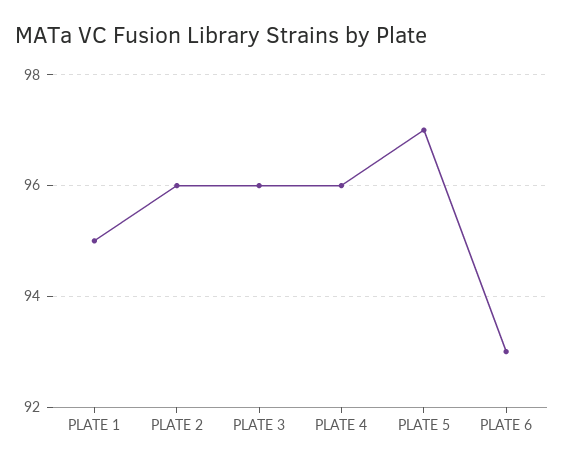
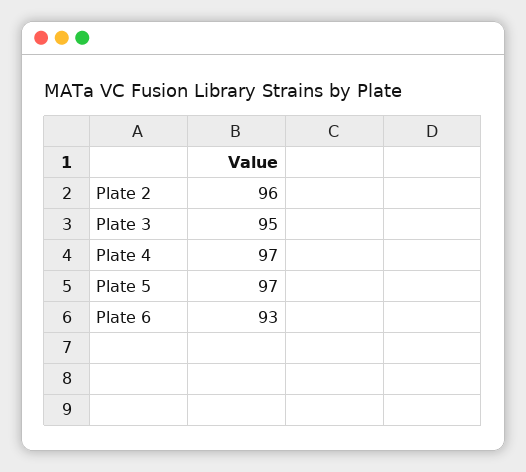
  {
-   "PLATE 1": 95,
    "PLATE 2": 96,
-   "PLATE 3": 96,
+   "PLATE 3": 95,
-   "PLATE 4": 96,
+   "PLATE 4": 97,
    "PLATE 5": 97,
    "PLATE 6": 93
  }

